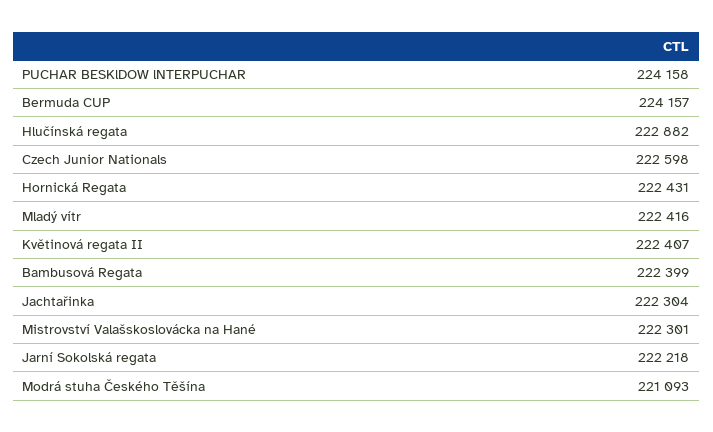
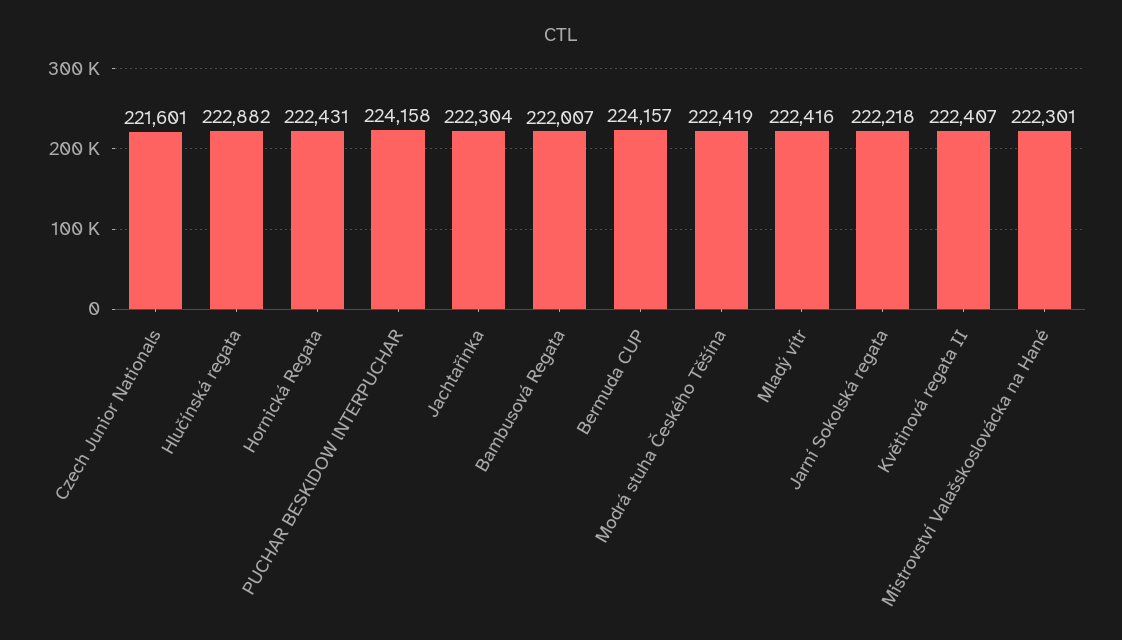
  {
    "PUCHAR BESKlDOW lNTERPUCHAR": 224158,
    "Bermuda CUP": 224157,
    "Hlučínská regata": 222882,
-   "Czech Junior Nationals": 222598,
+   "Czech Junior Nationals": 221601,
    "Hornická Regata": 222431,
    "Mladý vítr": 222416,
    "Květinová regata II": 222407,
-   "Bambusová Regata": 222399,
+   "Bambusová Regata": 222007,
    "Jachtařinka": 222304,
    "Mistrovství Valašskoslovácka na Hané": 222301,
    "Jarní Sokolská regata": 222218,
-   "Modrá stuha Českého Těšína": 221093
+   "Modrá stuha Českého Těšína": 222419
  }

